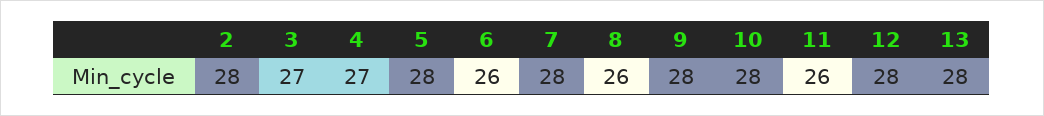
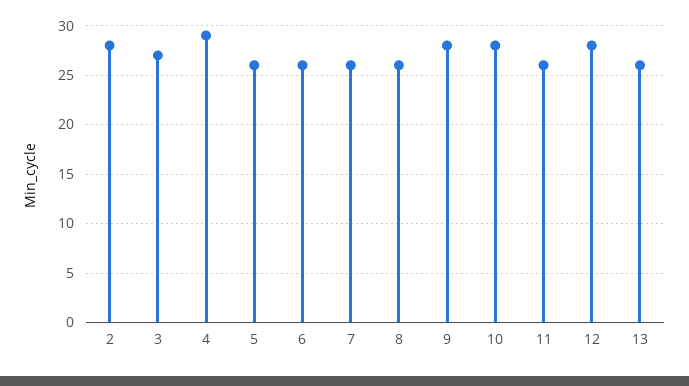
  {
    "2": 28,
    "3": 27,
-   "4": 27,
+   "4": 29,
-   "5": 28,
+   "5": 26,
    "6": 26,
-   "7": 28,
+   "7": 26,
    "8": 26,
    "9": 28,
    "10": 28,
    "11": 26,
    "12": 28,
-   "13": 28
+   "13": 26
  }

